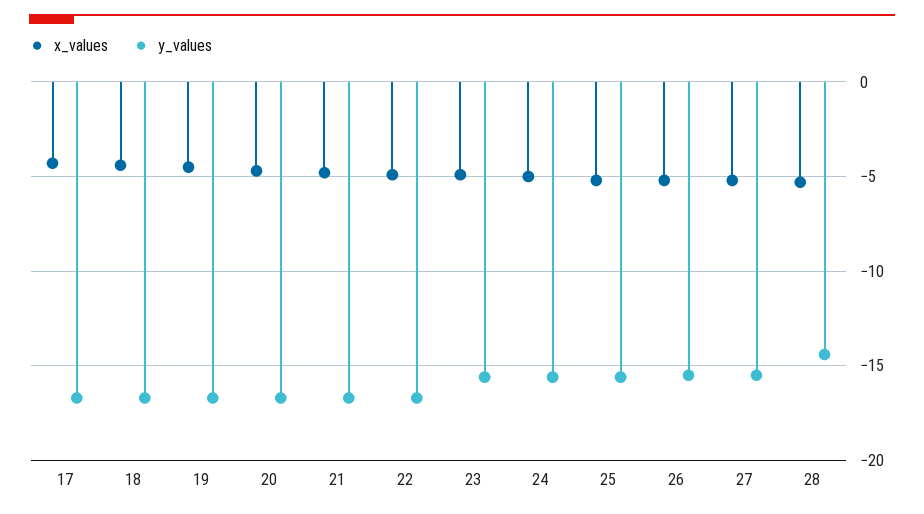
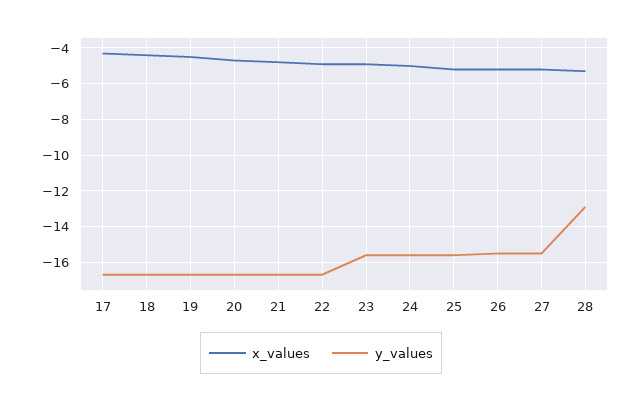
  {
    "x_values": {
      "17": -4.5,
      "18": -4.5,
      "19": -4.5,
      "20": -4.5,
      "21": -5,
      "22": -5,
      "23": -5,
      "24": -5,
      "25": -5,
      "26": -5,
      "27": -5,
      "28": -5.5
    },
    "y_values": {
      "17": -16.5,
      "18": -16.5,
      "19": -16.5,
      "20": -16.5,
      "21": -16.5,
      "22": -16.5,
      "23": -15.5,
      "24": -15.5,
      "25": -15.5,
      "26": -15.5,
      "27": -15.5,
-     "28": -14.5
+     "28": -13
    }
  }

